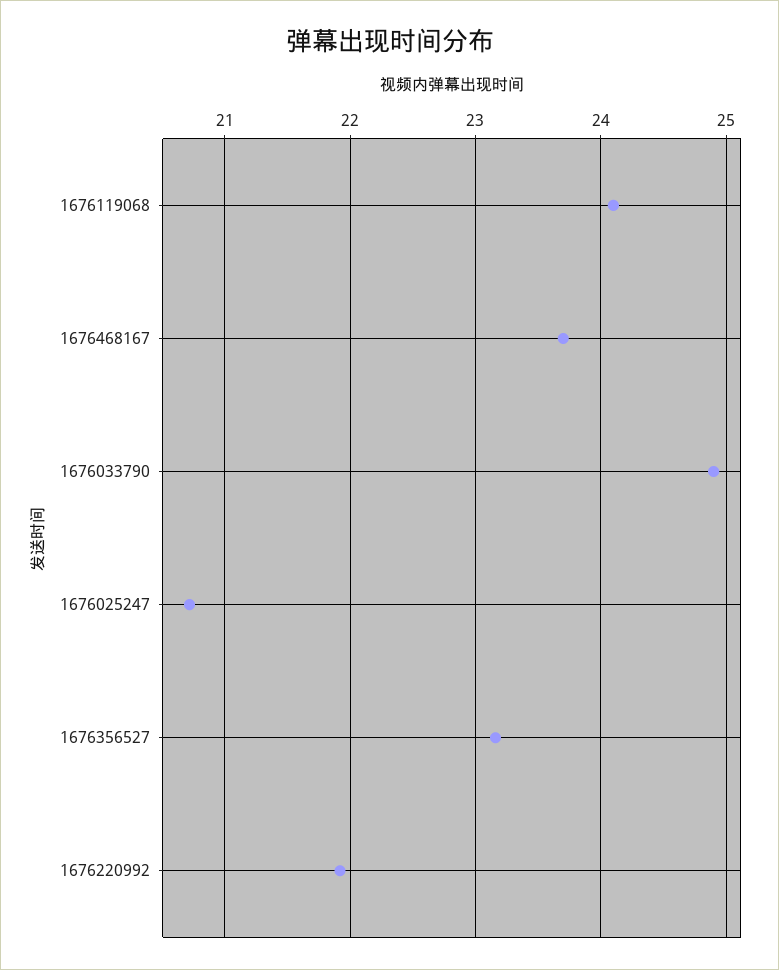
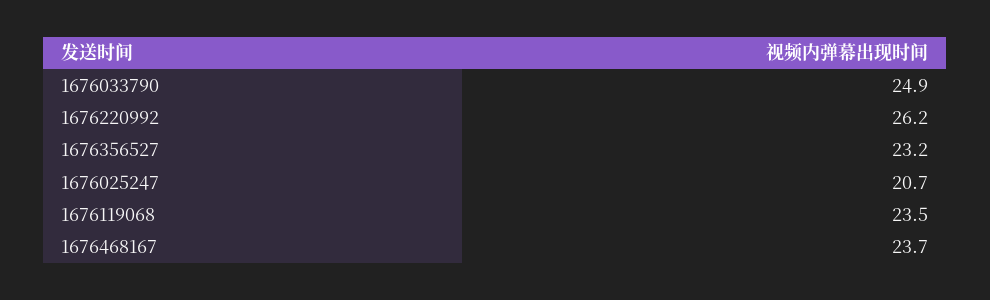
  {
-   "1676119068": 24.1,
+   "1676119068": 23.5,
    "1676468167": 23.7,
    "1676033790": 24.9,
    "1676025247": 20.7,
    "1676356527": 23.2,
-   "1676220992": 21.9
+   "1676220992": 26.2
  }

